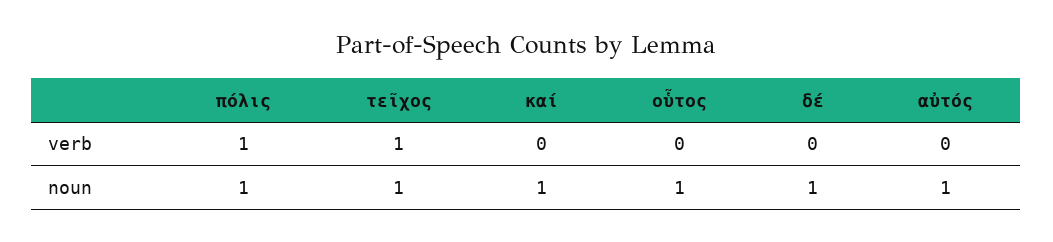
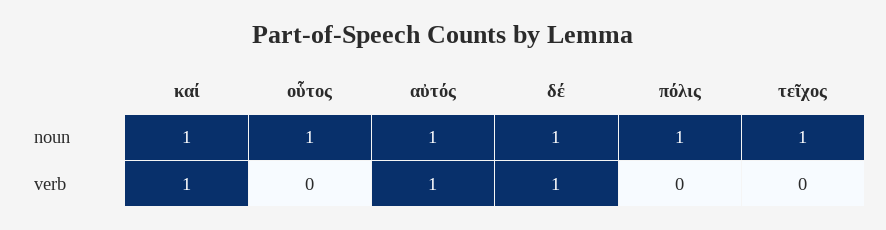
  {
    "πόλις": {
-     "verb": 1,
+     "verb": 0,
      "noun": 1
    },
    "τεῖχος": {
-     "verb": 1,
+     "verb": 0,
      "noun": 1
    },
    "καί": {
-     "verb": 0,
+     "verb": 1,
      "noun": 1
    },
    "οὗτος": {
      "verb": 0,
      "noun": 1
    },
    "δέ": {
-     "verb": 0,
+     "verb": 1,
      "noun": 1
    },
    "αὐτός": {
-     "verb": 0,
+     "verb": 1,
      "noun": 1
    }
  }

